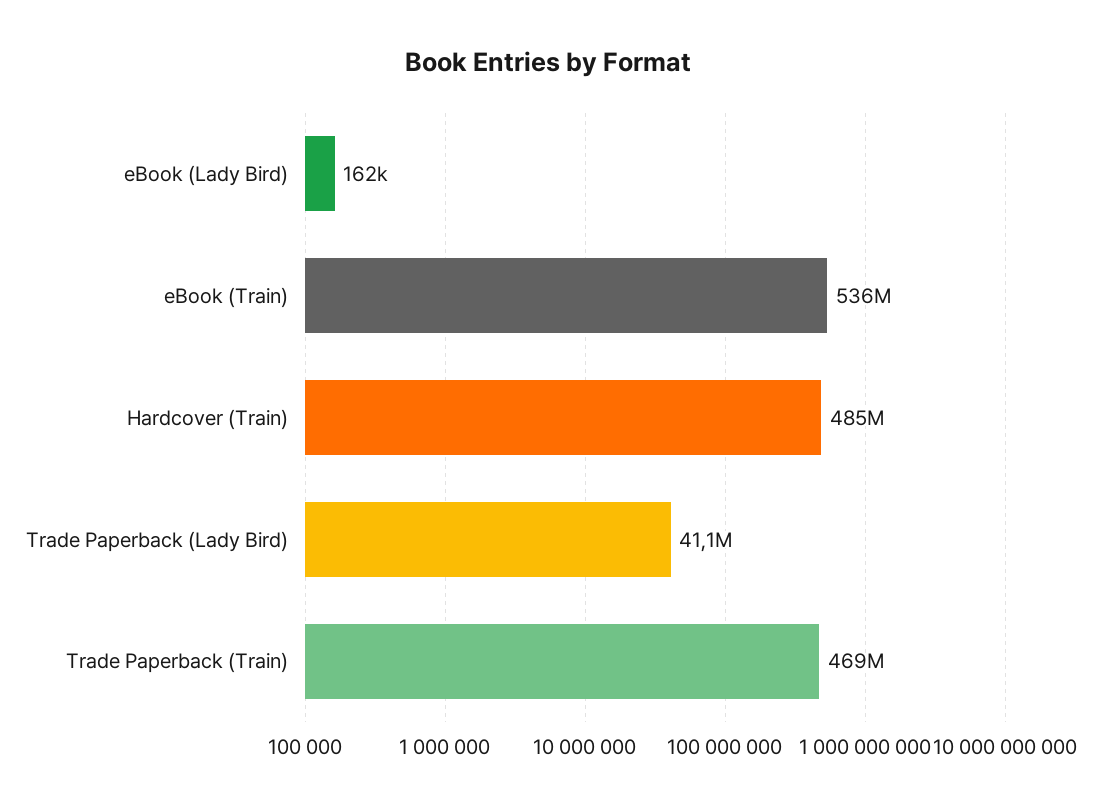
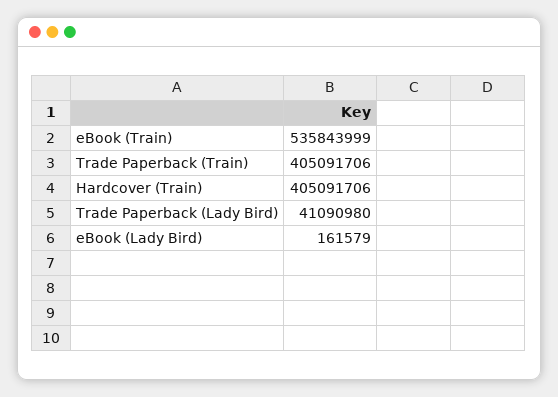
  {
    "eBook (Lady Bird)": 161579,
    "eBook (Train)": 535843999,
-   "Hardcover (Train)": 485000000,
+   "Hardcover (Train)": 405091706,
    "Trade Paperback (Lady Bird)": 41090980,
-   "Trade Paperback (Train)": 469000000
+   "Trade Paperback (Train)": 405091706
  }

